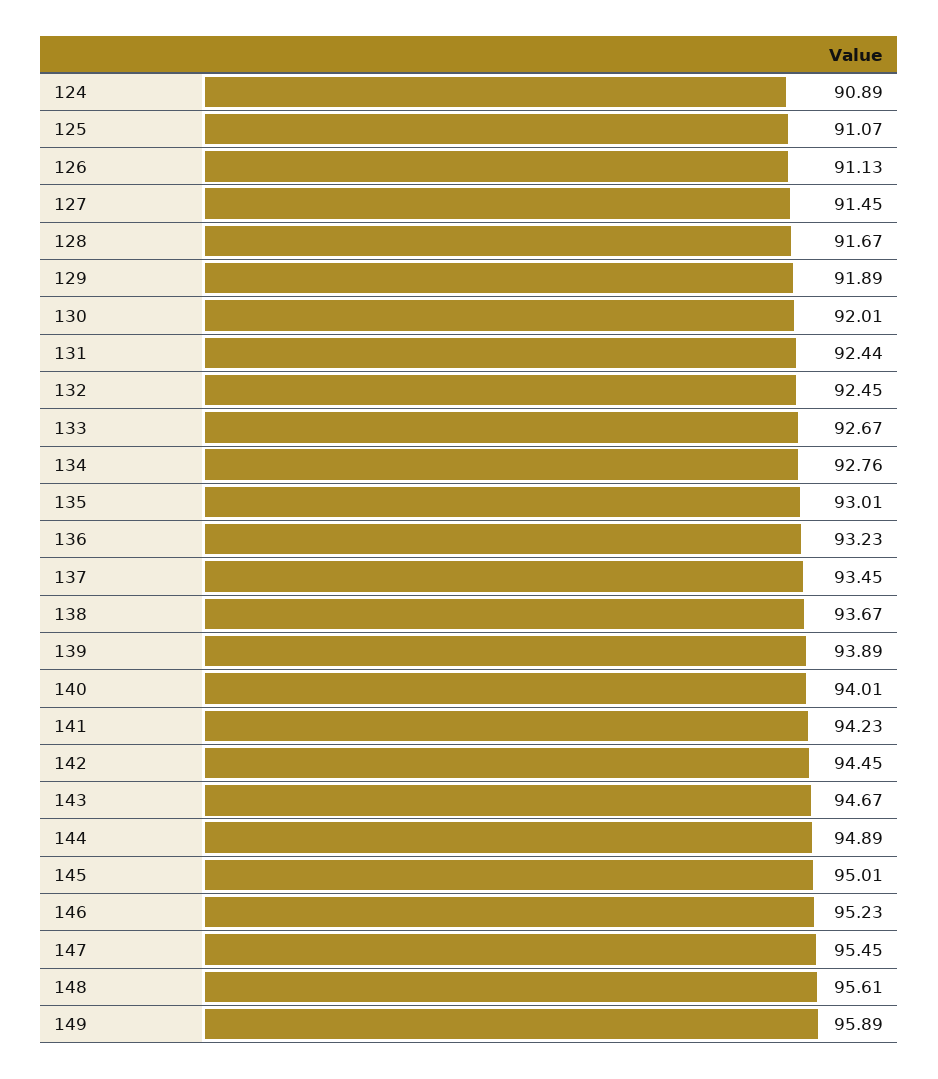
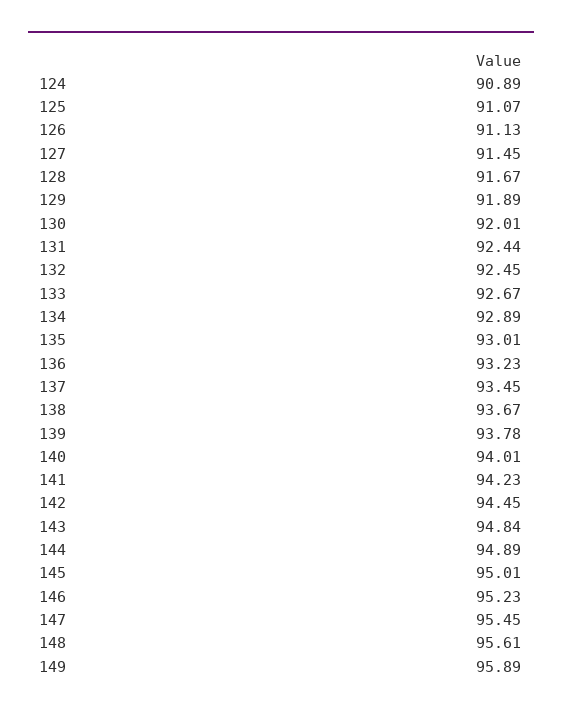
  {
    "124": 90.89,
    "125": 91.07,
    "126": 91.13,
    "127": 91.45,
    "128": 91.67,
    "129": 91.89,
    "130": 92.01,
    "131": 92.44,
    "132": 92.45,
    "133": 92.67,
-   "134": 92.76,
+   "134": 92.89,
    "135": 93.01,
    "136": 93.23,
    "137": 93.45,
    "138": 93.67,
-   "139": 93.89,
+   "139": 93.78,
    "140": 94.01,
    "141": 94.23,
    "142": 94.45,
-   "143": 94.67,
+   "143": 94.84,
    "144": 94.89,
    "145": 95.01,
    "146": 95.23,
    "147": 95.45,
    "148": 95.61,
    "149": 95.89
  }

